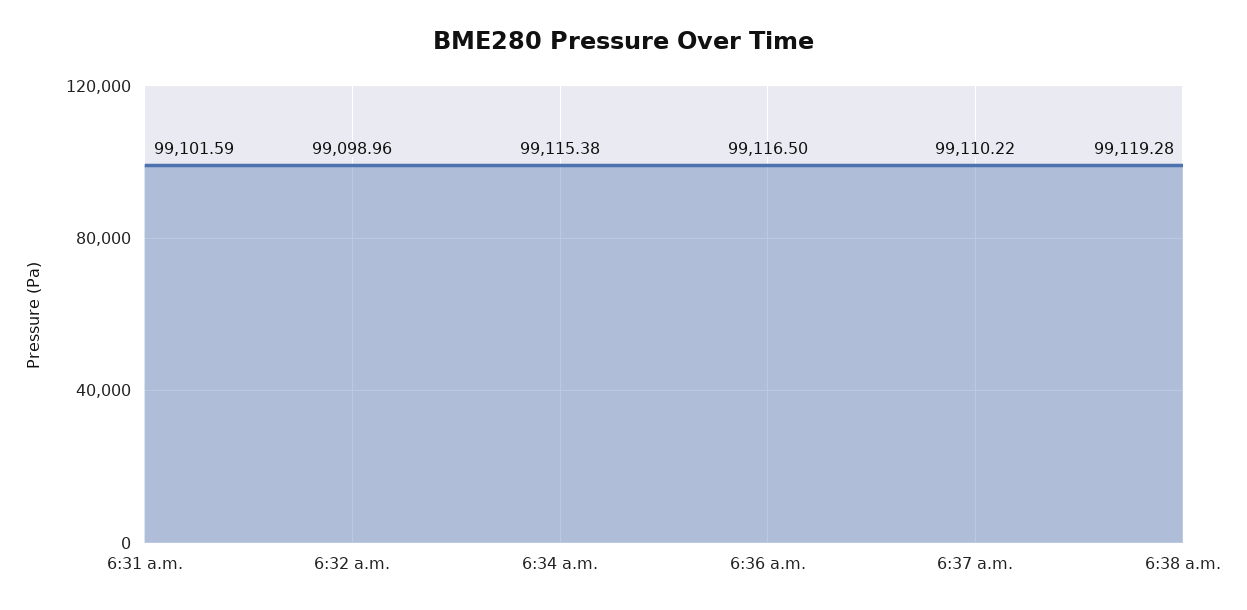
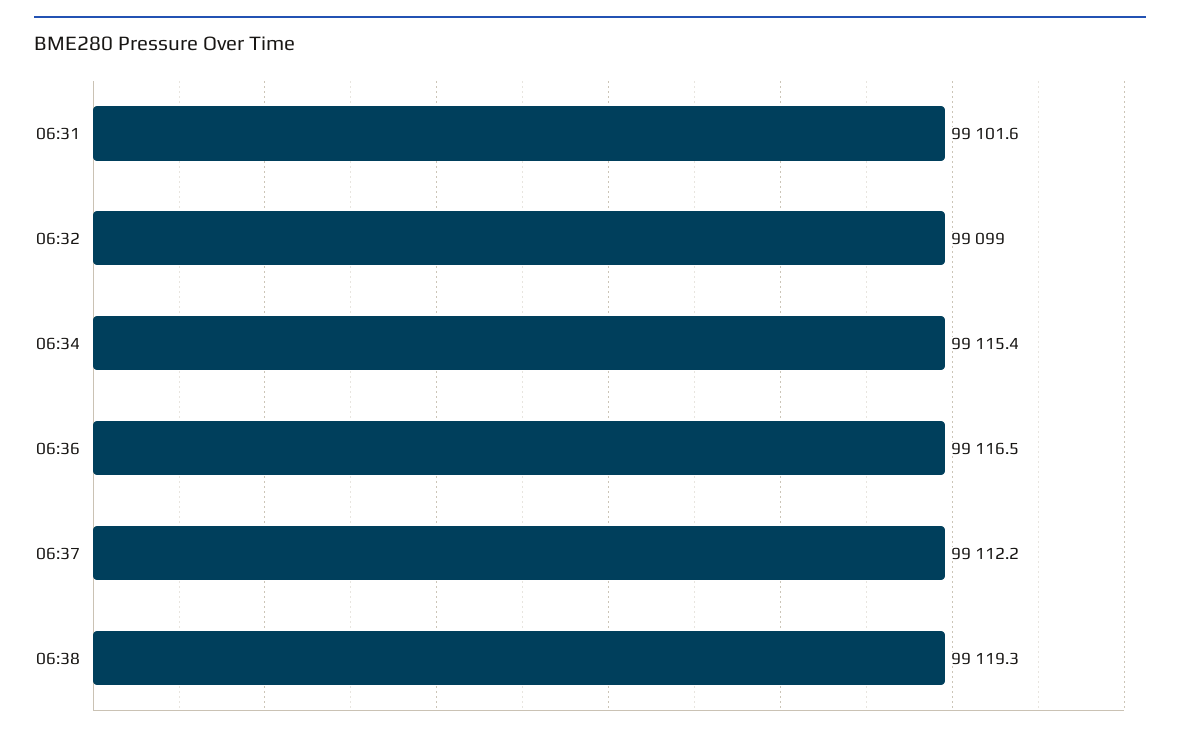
  {
    "6:31 a.m.": 99101.59,
    "6:32 a.m.": 99098.96,
    "6:34 a.m.": 99115.38,
    "6:36 a.m.": 99116.5,
-   "6:37 a.m.": 99110.22,
+   "6:37 a.m.": 99112.2,
    "6:38 a.m.": 99119.28
  }

